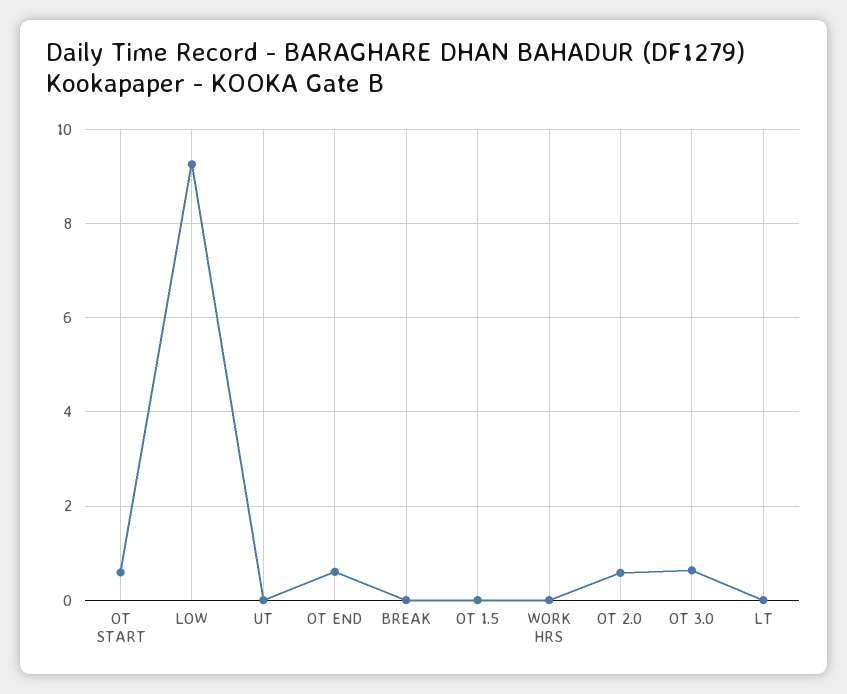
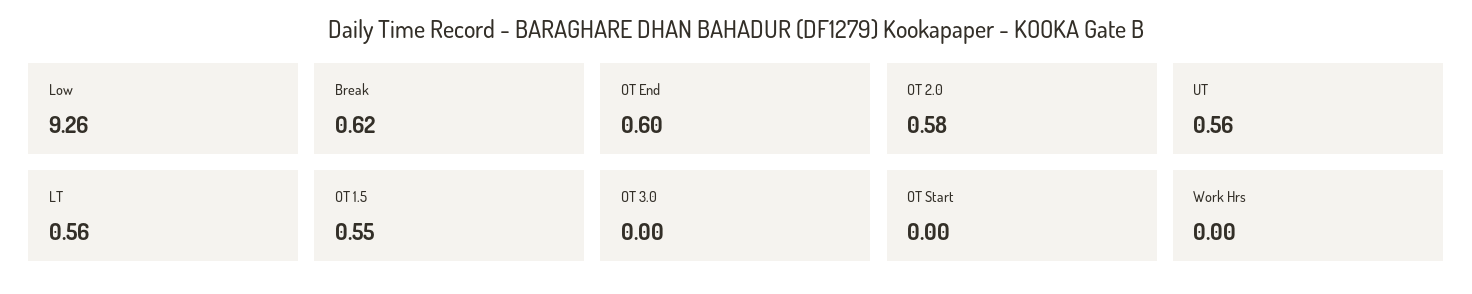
  {
-   "OT START": 0.6,
+   "OT START": 0,
    "LOW": 9.26,
-   "UT": 0,
+   "UT": 0.56,
    "OT END": 0.6,
-   "BREAK": 0,
+   "BREAK": 0.62,
-   "OT 1.5": 0,
+   "OT 1.5": 0.55,
    "WORK HRS": 0,
    "OT 2.0": 0.58,
-   "OT 3.0": 0.6,
+   "OT 3.0": 0,
-   "LT": 0
+   "LT": 0.56
  }

